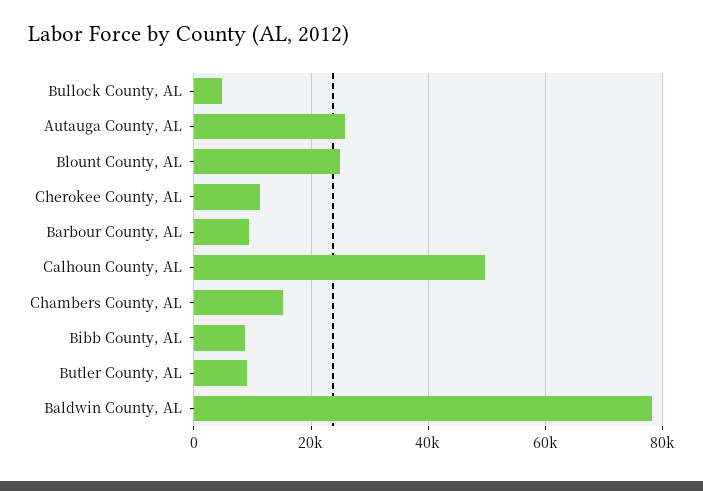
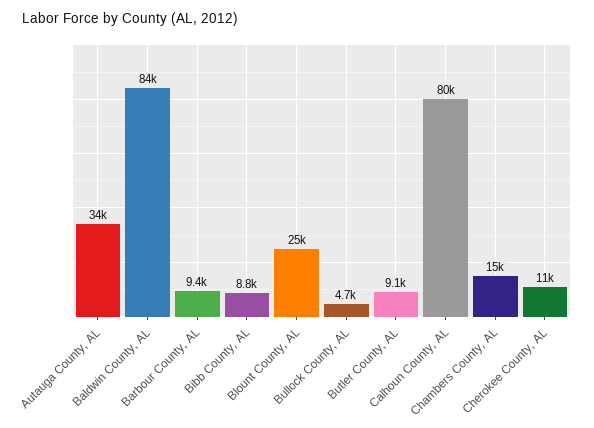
  {
    "Bullock County, AL": 4700,
-   "Autauga County, AL": 26000,
+   "Autauga County, AL": 34000,
    "Blount County, AL": 25000,
    "Cherokee County, AL": 11000,
    "Barbour County, AL": 9400,
-   "Calhoun County, AL": 50000,
+   "Calhoun County, AL": 80000,
    "Chambers County, AL": 15000,
    "Bibb County, AL": 8800,
    "Butler County, AL": 9100,
-   "Baldwin County, AL": 78000
+   "Baldwin County, AL": 84000
  }

